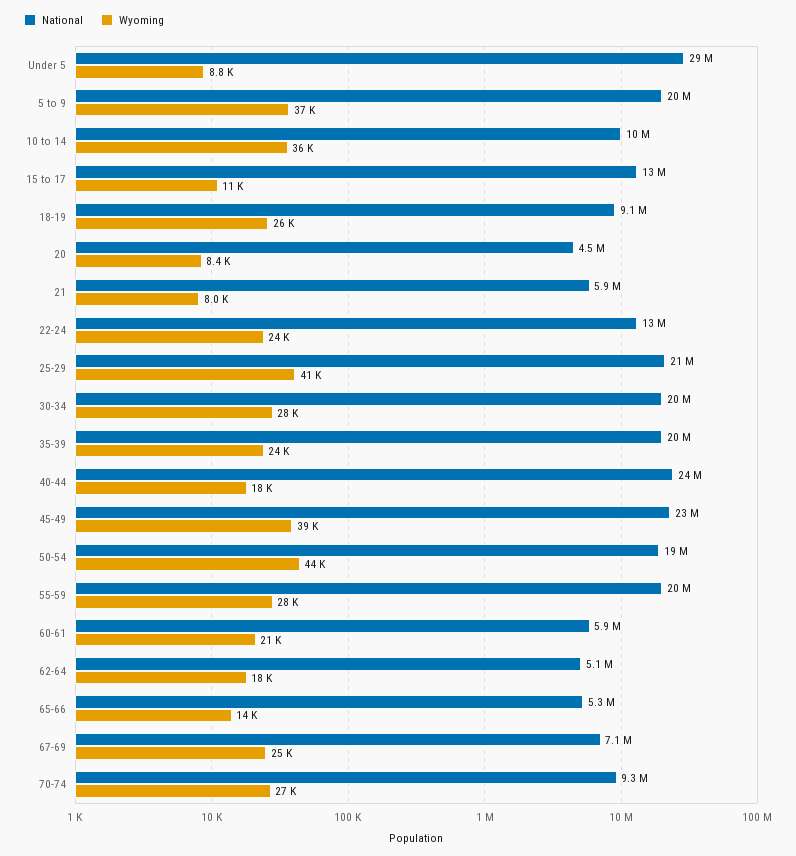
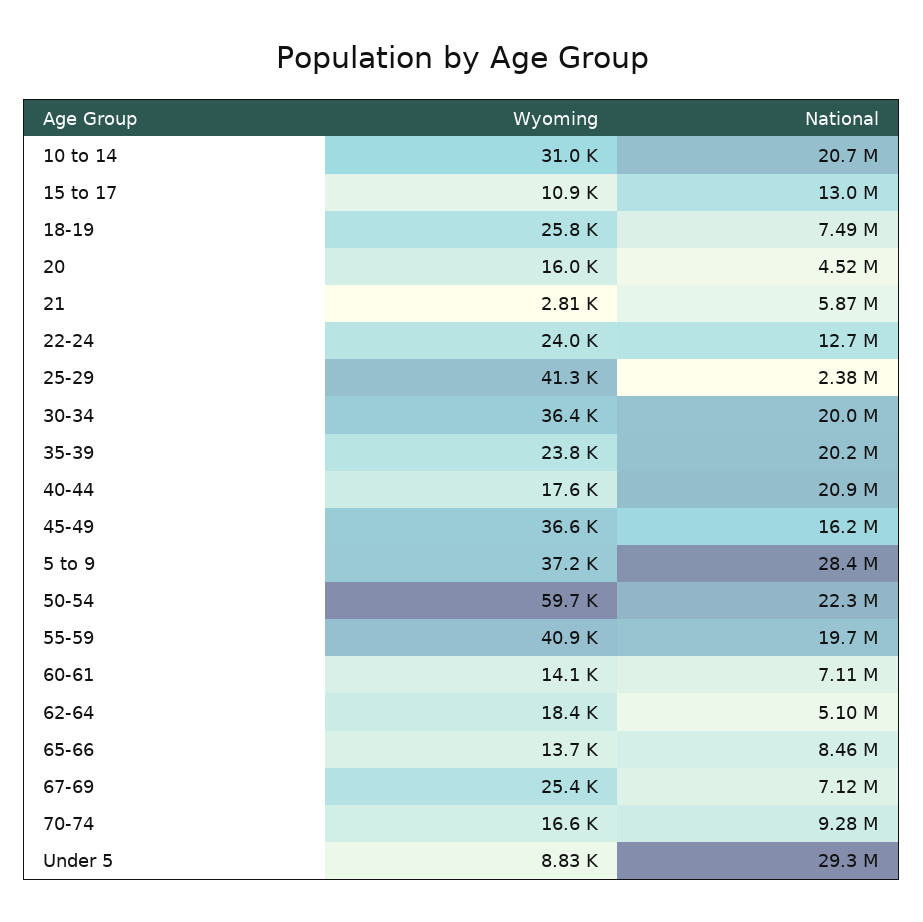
  {
    "National": {
      "Under 5": 29300000,
-     "5 to 9": 20000000,
+     "5 to 9": 28400000,
-     "10 to 14": 10000000,
+     "10 to 14": 20700000,
      "15 to 17": 13000000,
-     "18-19": 9100000,
+     "18-19": 7490000,
      "20": 4520000,
      "21": 5870000,
      "22-24": 12700000,
-     "25-29": 21000000,
+     "25-29": 2380000,
      "30-34": 20000000,
      "35-39": 20200000,
-     "40-44": 24000000,
+     "40-44": 20900000,
-     "45-49": 23000000,
+     "45-49": 16200000,
-     "50-54": 19000000,
+     "50-54": 22300000,
      "55-59": 19700000,
-     "60-61": 5900000,
+     "60-61": 7110000,
      "62-64": 5100000,
-     "65-66": 5300000,
+     "65-66": 8460000,
      "67-69": 7120000,
      "70-74": 9280000
    },
    "Wyoming": {
      "Under 5": 8830,
      "5 to 9": 37200,
-     "10 to 14": 36000,
+     "10 to 14": 31000,
      "15 to 17": 10900,
      "18-19": 25800,
-     "20": 8400,
+     "20": 16000,
-     "21": 8000,
+     "21": 2810,
      "22-24": 24000,
      "25-29": 41300,
-     "30-34": 28000,
+     "30-34": 36400,
      "35-39": 23800,
      "40-44": 17600,
-     "45-49": 39000,
+     "45-49": 36600,
-     "50-54": 44000,
+     "50-54": 59700,
-     "55-59": 28000,
+     "55-59": 40900,
-     "60-61": 21000,
+     "60-61": 14100,
      "62-64": 18400,
      "65-66": 13700,
      "67-69": 25400,
-     "70-74": 27000
+     "70-74": 16600
    }
  }

